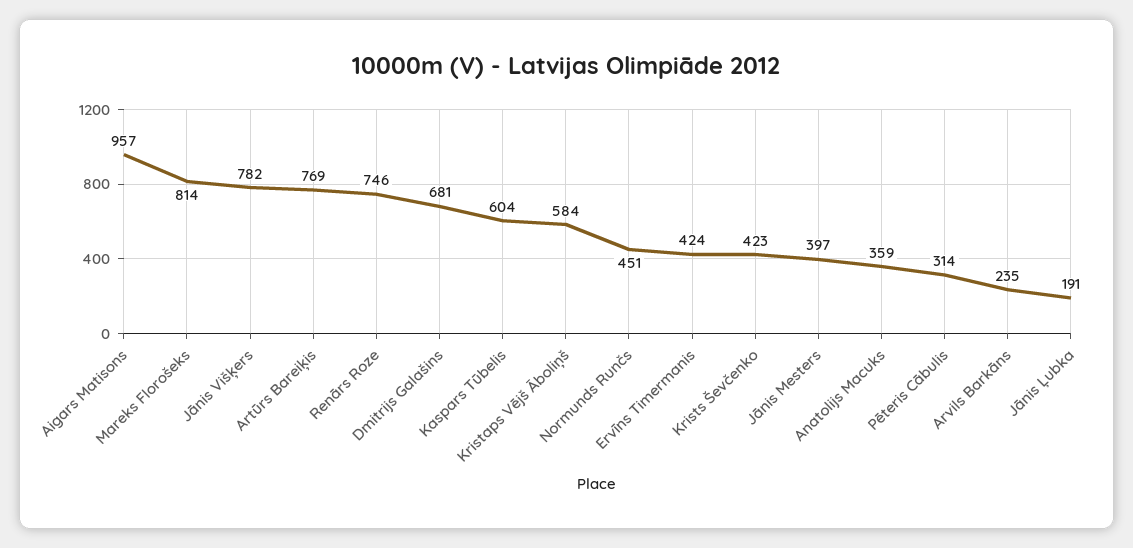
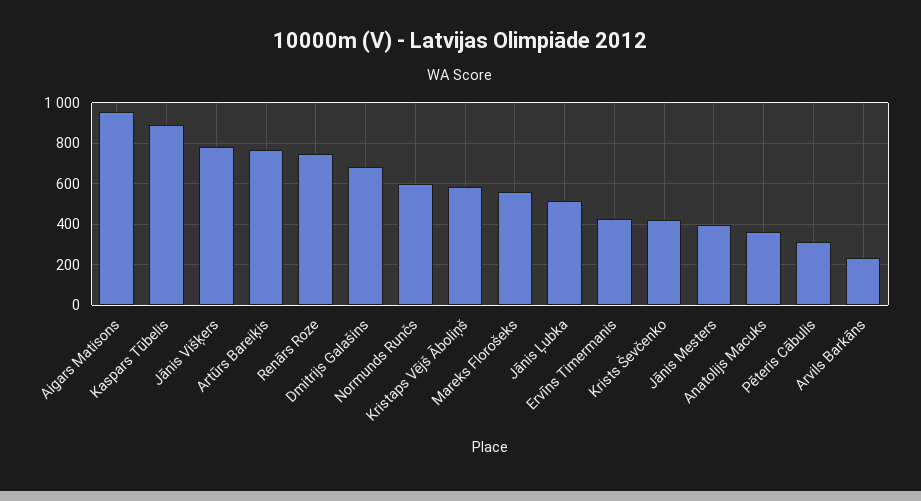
  {
    "Aigars Matisons": 957,
-   "Mareks Florošeks": 814,
+   "Mareks Florošeks": 550,
    "Jānis Višķers": 782,
    "Artūrs Bareiķis": 769,
    "Renārs Roze": 746,
    "Dmitrijs Galašins": 681,
-   "Kaspars Tūbelis": 604,
+   "Kaspars Tūbelis": 900,
    "Kristaps Vējš Āboliņš": 584,
-   "Normunds Runčs": 451,
+   "Normunds Runčs": 600,
    "Ervīns Timermanis": 424,
    "Krists Ševčenko": 423,
    "Jānis Mesters": 397,
    "Anatolijs Macuks": 359,
    "Pēteris Cābulis": 314,
    "Arvils Barkāns": 235,
-   "Jānis Ļubka": 191
+   "Jānis Ļubka": 500
  }

